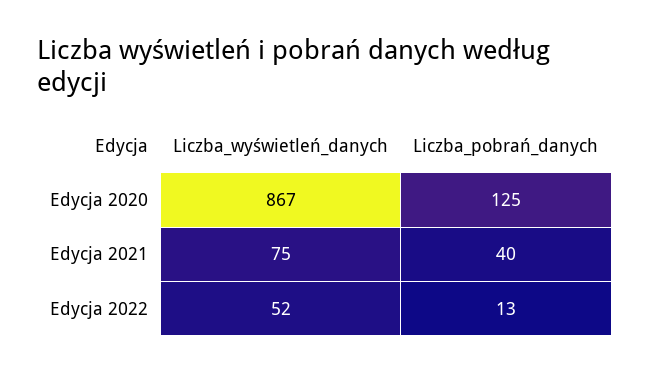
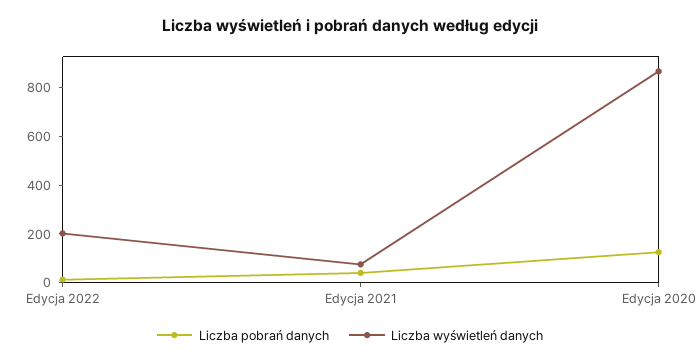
  {
    "Liczba_wyświetleń_danych": {
      "Edycja 2020": 867,
      "Edycja 2021": 75,
-     "Edycja 2022": 52
+     "Edycja 2022": 200
    },
    "Liczba_pobrań_danych": {
      "Edycja 2020": 125,
      "Edycja 2021": 40,
      "Edycja 2022": 13
    }
  }

